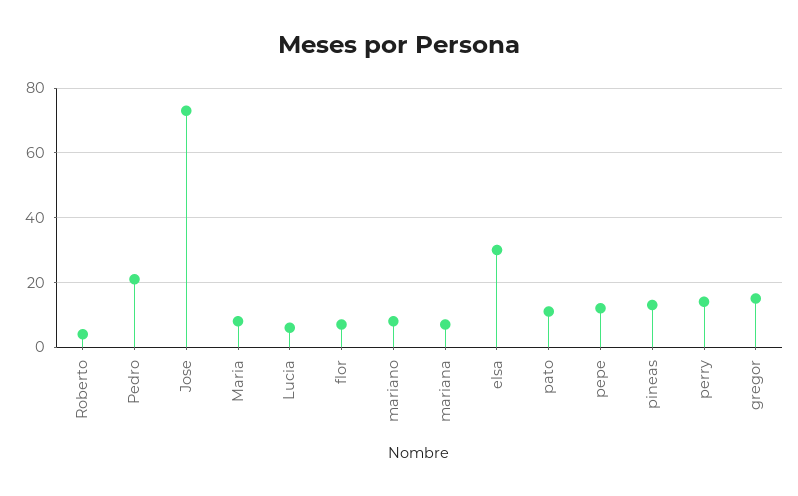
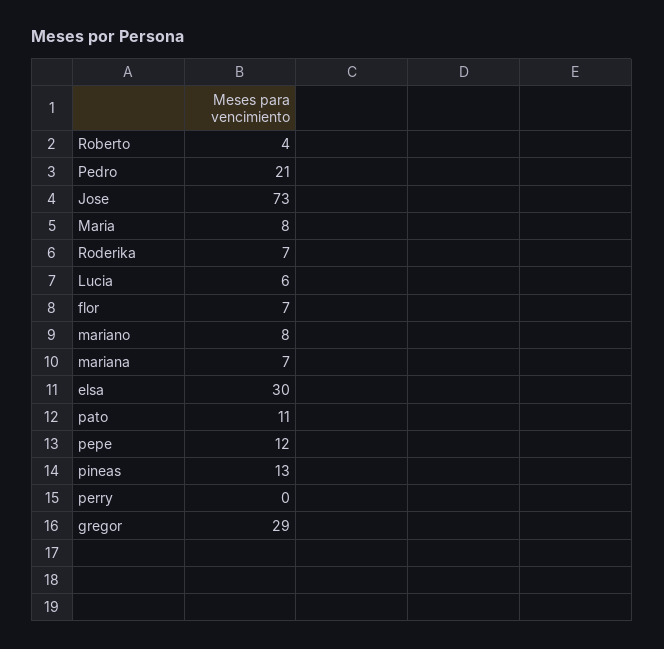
  {
    "Roberto": 4,
    "Pedro": 21,
    "Jose": 73,
    "Maria": 8,
    "Lucia": 6,
    "flor": 7,
    "mariano": 8,
    "mariana": 7,
    "elsa": 30,
    "pato": 11,
    "pepe": 12,
    "pineas": 13,
-   "perry": 15,
+   "perry": 0,
-   "gregor": 15
+   "gregor": 29,
+   "Roderika": 7
  }

